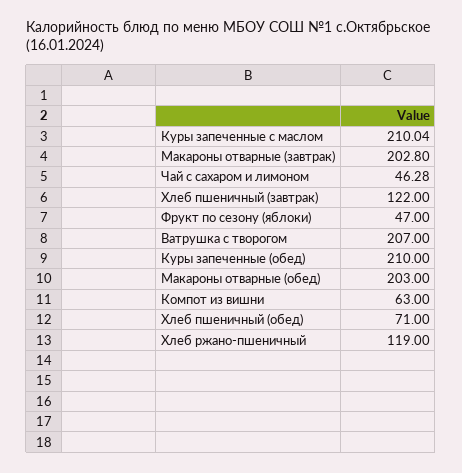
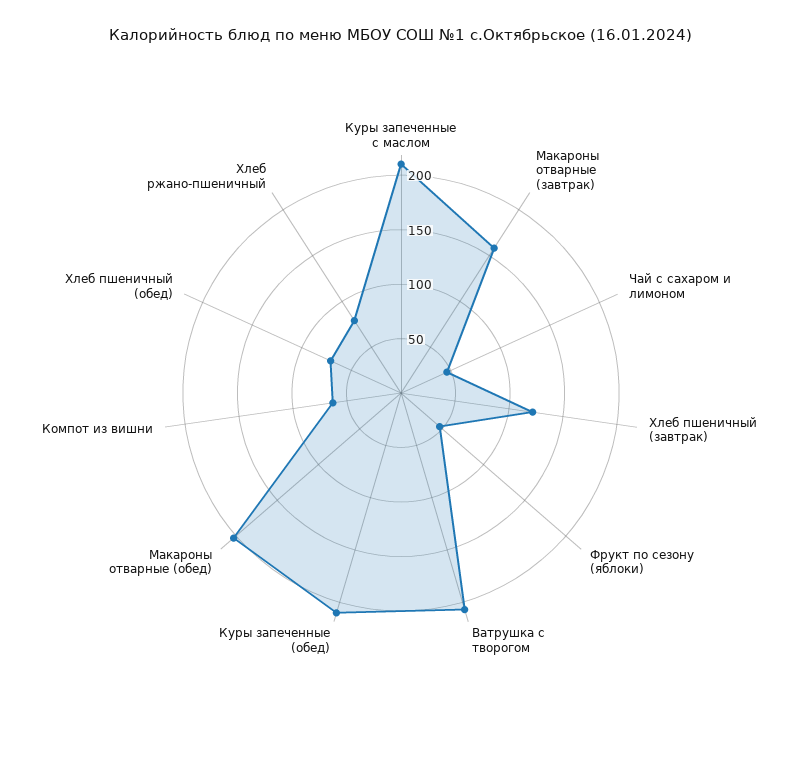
  {
    "Куры запеченные с маслом": 210.04,
-   "Макароны отварные (завтрак)": 202.8,
+   "Макароны отварные (завтрак)": 160,
    "Чай с сахаром и лимоном": 46.28,
    "Хлеб пшеничный (завтрак)": 122,
    "Фрукт по сезону (яблоки)": 47,
    "Ватрушка с творогом": 207,
    "Куры запеченные (обед)": 210,
    "Макароны отварные (обед)": 203,
    "Компот из вишни": 63,
    "Хлеб пшеничный (обед)": 71,
-   "Хлеб ржано-пшеничный": 119
+   "Хлеб ржано-пшеничный": 80
  }

